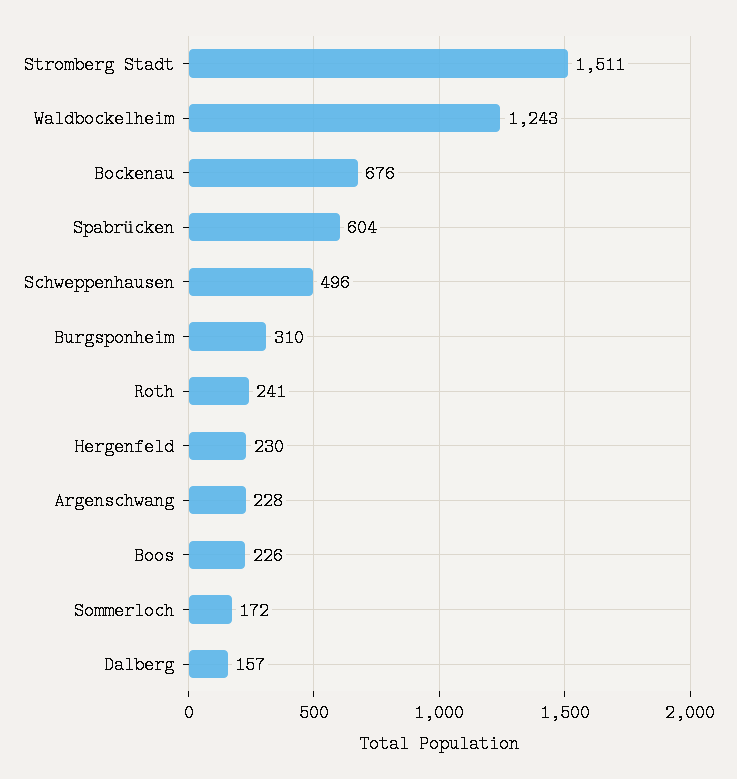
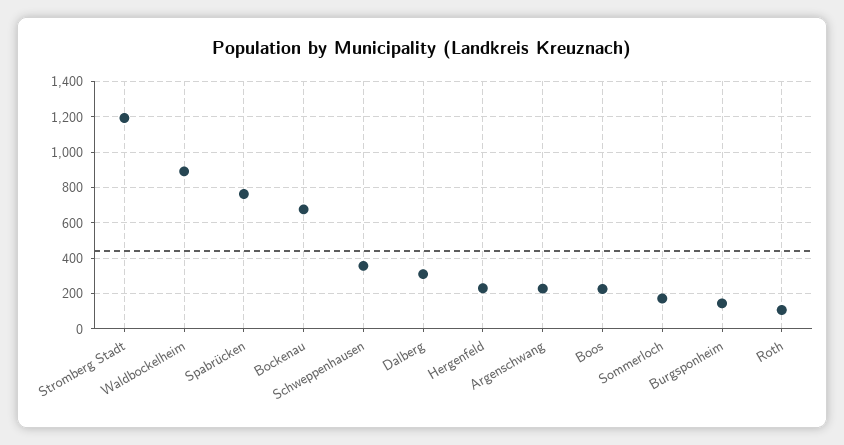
  {
-   "Stromberg Stadt": 1511,
+   "Stromberg Stadt": 1200,
-   "Waldbockelheim": 1243,
+   "Waldbockelheim": 900,
    "Bockenau": 676,
-   "Spabrücken": 604,
+   "Spabrücken": 750,
-   "Schweppenhausen": 496,
+   "Schweppenhausen": 350,
-   "Burgsponheim": 310,
+   "Burgsponheim": 150,
-   "Roth": 241,
+   "Roth": 100,
    "Hergenfeld": 230,
    "Argenschwang": 228,
    "Boos": 226,
    "Sommerloch": 172,
-   "Dalberg": 157
+   "Dalberg": 300
  }

